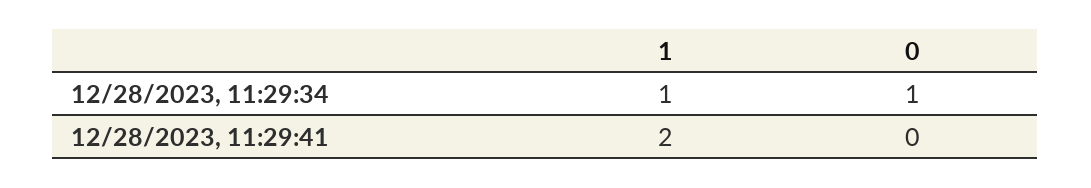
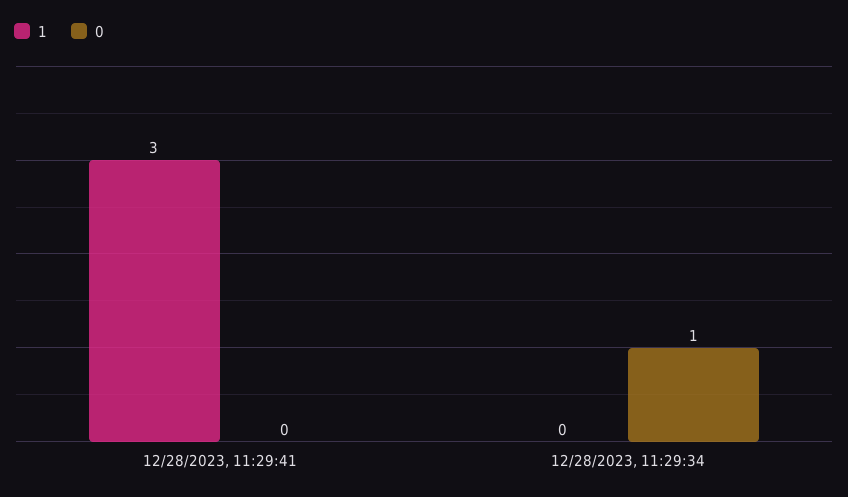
  {
    "1": {
-     "12/28/2023, 11:29:34": 1,
+     "12/28/2023, 11:29:34": 0,
-     "12/28/2023, 11:29:41": 2
+     "12/28/2023, 11:29:41": 3
    },
    "0": {
      "12/28/2023, 11:29:34": 1,
      "12/28/2023, 11:29:41": 0
    }
  }

